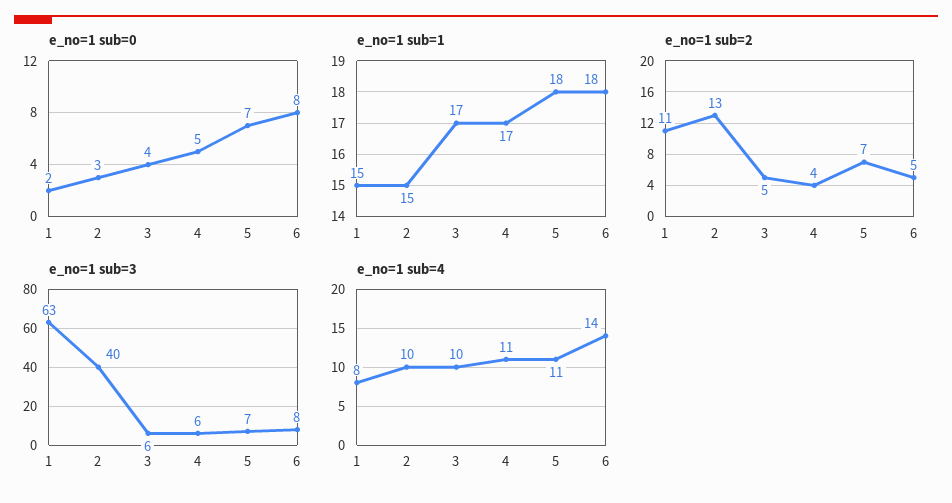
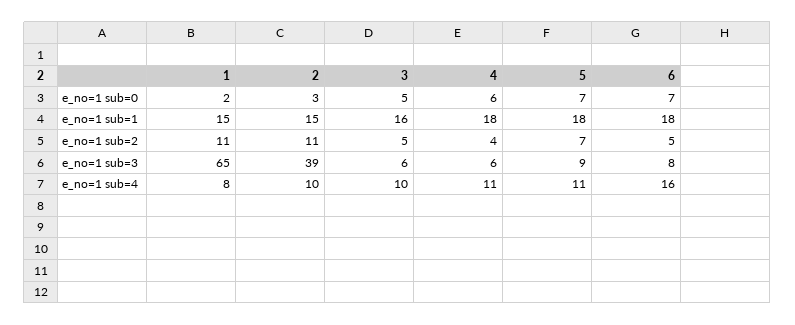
  {
    "e_no=1 sub=0": {
      "1": 2,
      "2": 3,
-     "3": 4,
+     "3": 5,
-     "4": 5,
+     "4": 6,
      "5": 7,
-     "6": 8
+     "6": 7
    },
    "e_no=1 sub=1": {
      "1": 15,
      "2": 15,
-     "3": 17,
+     "3": 16,
-     "4": 17,
+     "4": 18,
      "5": 18,
      "6": 18
    },
    "e_no=1 sub=2": {
      "1": 11,
-     "2": 13,
+     "2": 11,
      "3": 5,
      "4": 4,
      "5": 7,
      "6": 5
    },
    "e_no=1 sub=3": {
-     "1": 63,
+     "1": 65,
-     "2": 40,
+     "2": 39,
      "3": 6,
      "4": 6,
-     "5": 7,
+     "5": 9,
      "6": 8
    },
    "e_no=1 sub=4": {
      "1": 8,
      "2": 10,
      "3": 10,
      "4": 11,
      "5": 11,
-     "6": 14
+     "6": 16
    }
  }

